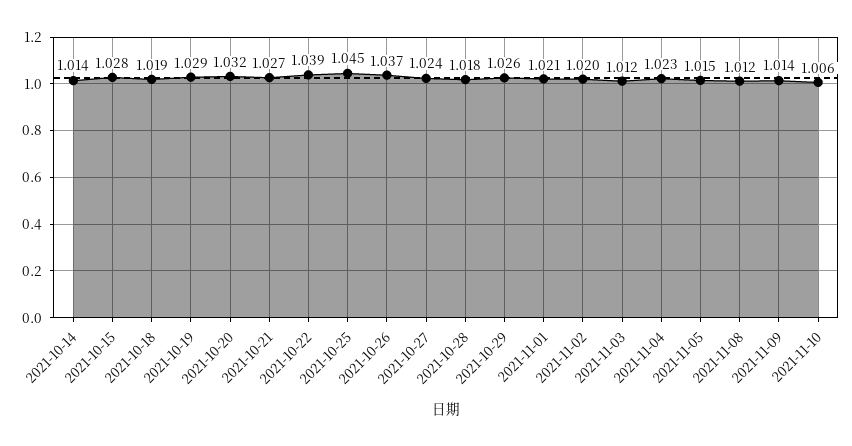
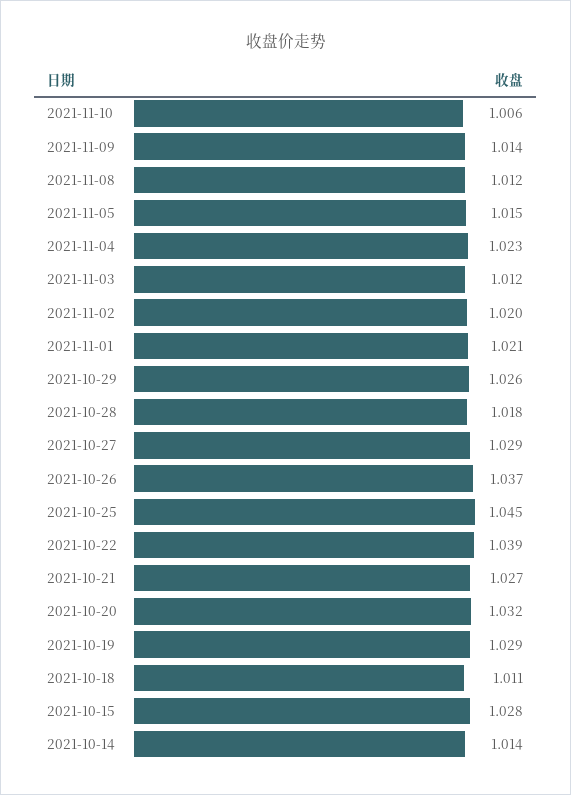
  {
    "2021-10-14": 1.014,
    "2021-10-15": 1.028,
-   "2021-10-18": 1.019,
+   "2021-10-18": 1.011,
    "2021-10-19": 1.029,
    "2021-10-20": 1.032,
    "2021-10-21": 1.027,
    "2021-10-22": 1.039,
    "2021-10-25": 1.045,
    "2021-10-26": 1.037,
-   "2021-10-27": 1.024,
+   "2021-10-27": 1.029,
    "2021-10-28": 1.018,
    "2021-10-29": 1.026,
    "2021-11-01": 1.021,
    "2021-11-02": 1.02,
    "2021-11-03": 1.012,
    "2021-11-04": 1.023,
    "2021-11-05": 1.015,
    "2021-11-08": 1.012,
    "2021-11-09": 1.014,
    "2021-11-10": 1.006
  }

